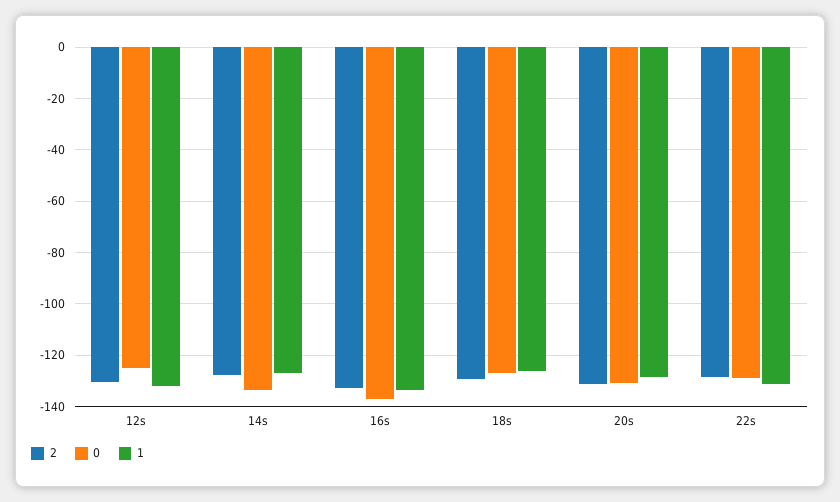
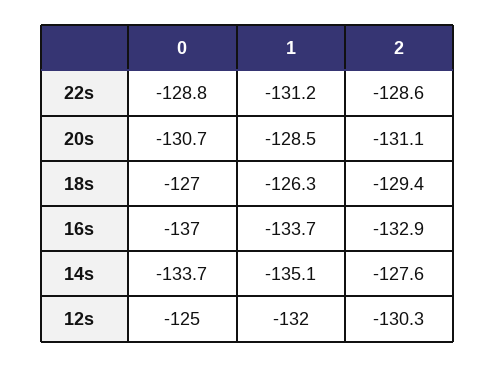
  {
    "2": {
      "12s": -130.3,
      "14s": -127.6,
      "16s": -132.9,
      "18s": -129.4,
      "20s": -131.1,
      "22s": -128.6
    },
    "0": {
      "12s": -125,
      "14s": -133.7,
      "16s": -137,
      "18s": -127,
      "20s": -130.7,
      "22s": -128.8
    },
    "1": {
      "12s": -132,
-     "14s": -127.5,
+     "14s": -135.1,
      "16s": -133.7,
      "18s": -126.3,
      "20s": -128.5,
      "22s": -131.2
    }
  }

